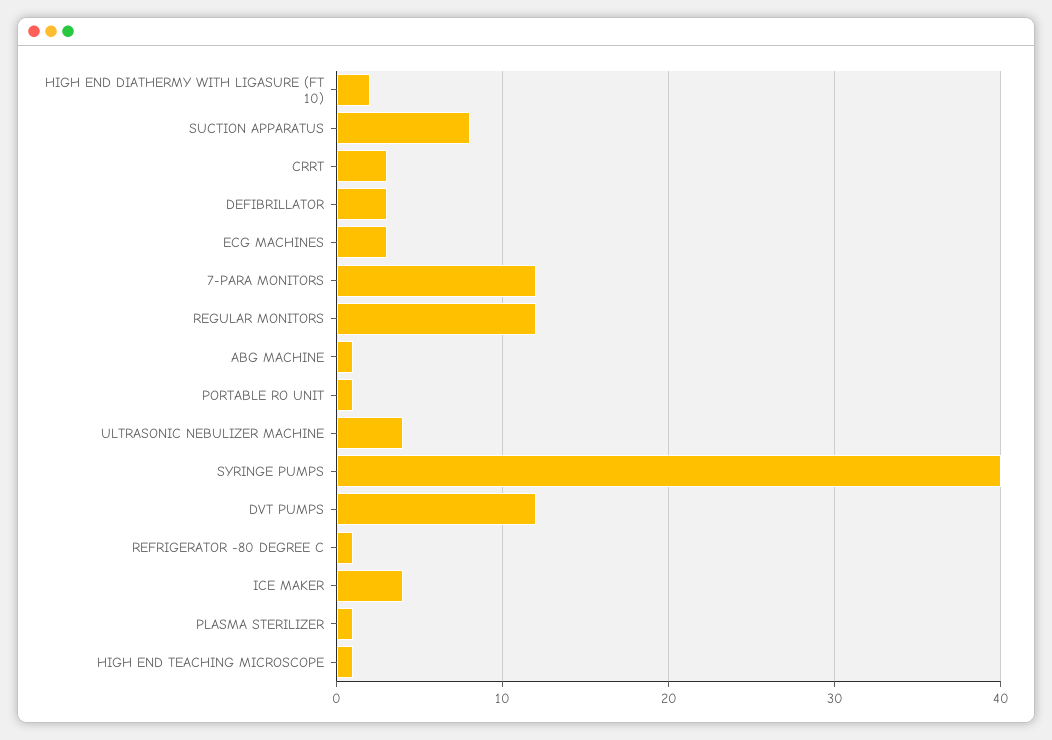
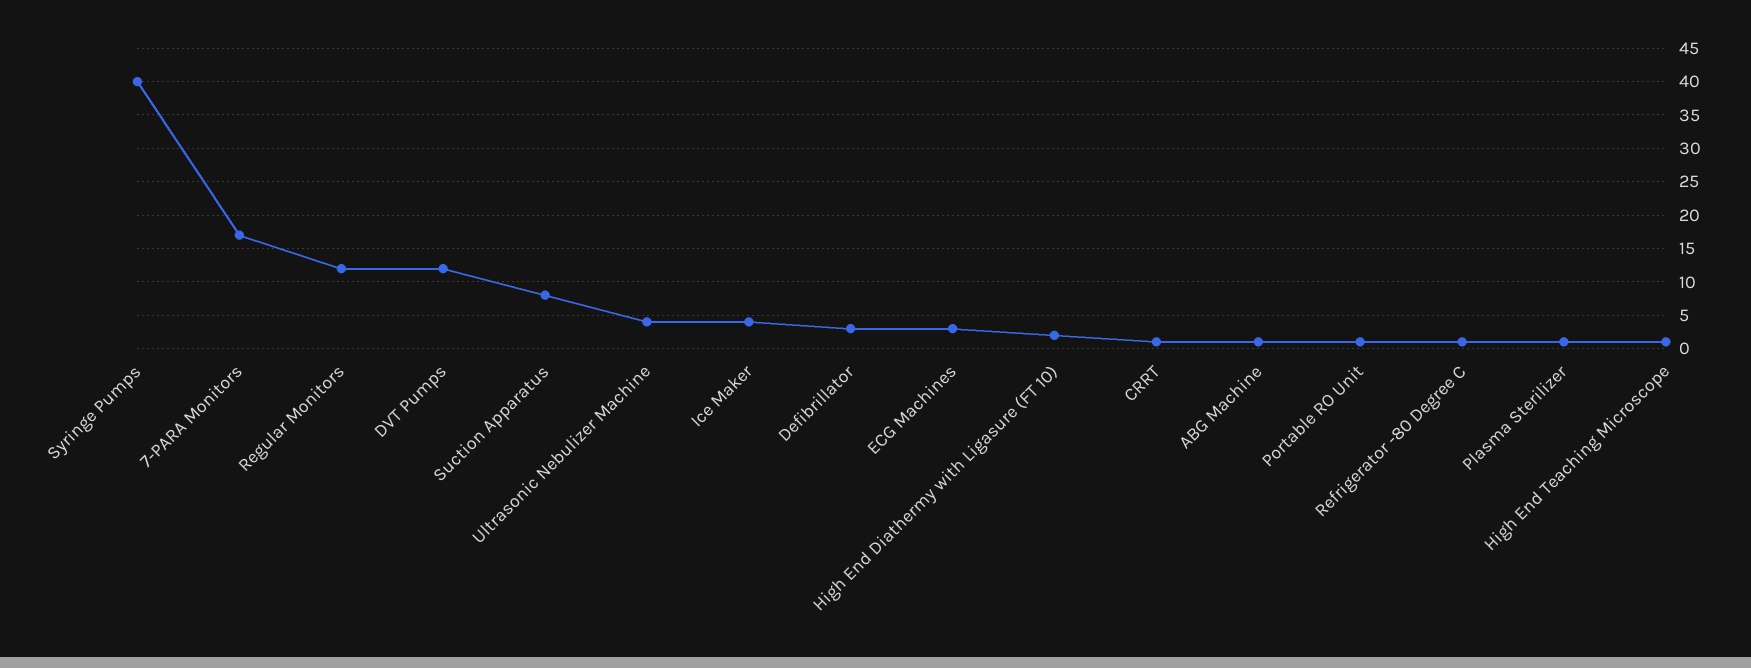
  {
    "HIGH END DIATHERMY WITH LIGASURE (FT 10)": 2,
    "SUCTION APPARATUS": 8,
-   "CRRT": 3,
+   "CRRT": 1,
    "DEFIBRILLATOR": 3,
    "ECG MACHINES": 3,
-   "7-PARA MONITORS": 12,
+   "7-PARA MONITORS": 17,
    "REGULAR MONITORS": 12,
    "ABG MACHINE": 1,
    "PORTABLE RO UNIT": 1,
    "ULTRASONIC NEBULIZER MACHINE": 4,
    "SYRINGE PUMPS": 40,
    "DVT PUMPS": 12,
    "REFRIGERATOR -80 DEGREE C": 1,
    "ICE MAKER": 4,
    "PLASMA STERILIZER": 1,
    "HIGH END TEACHING MICROSCOPE": 1
  }

